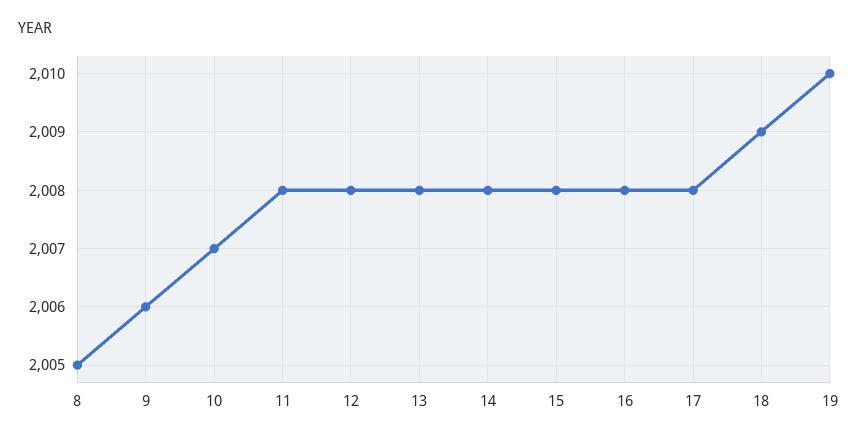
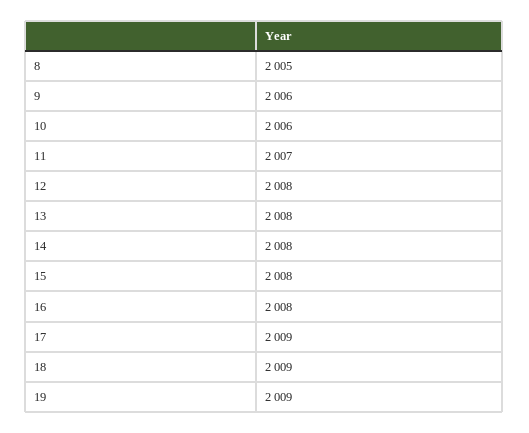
  {
    "8": 2005,
    "9": 2006,
-   "10": 2007,
+   "10": 2006,
-   "11": 2008,
+   "11": 2007,
    "12": 2008,
    "13": 2008,
    "14": 2008,
    "15": 2008,
    "16": 2008,
-   "17": 2008,
+   "17": 2009,
    "18": 2009,
-   "19": 2010
+   "19": 2009
  }

